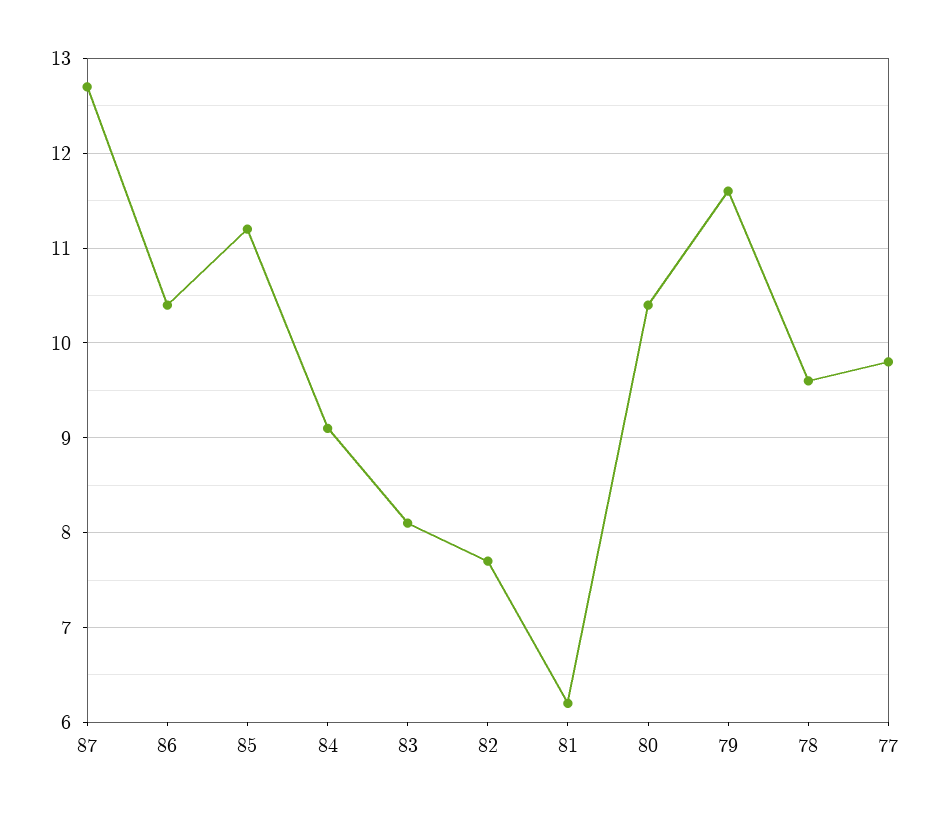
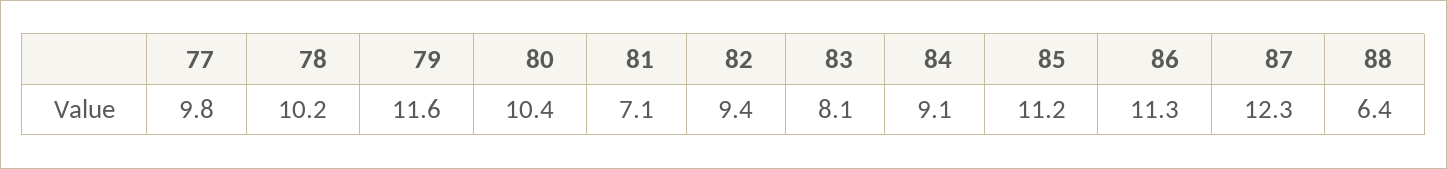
  {
-   "87": 12.7,
+   "87": 12.3,
-   "86": 10.4,
+   "86": 11.3,
    "85": 11.2,
    "84": 9.1,
    "83": 8.1,
-   "82": 7.7,
+   "82": 9.4,
-   "81": 6.2,
+   "81": 7.1,
    "80": 10.4,
    "79": 11.6,
-   "78": 9.6,
+   "78": 10.2,
-   "77": 9.8
+   "77": 9.8,
+   "88": 6.4
  }

